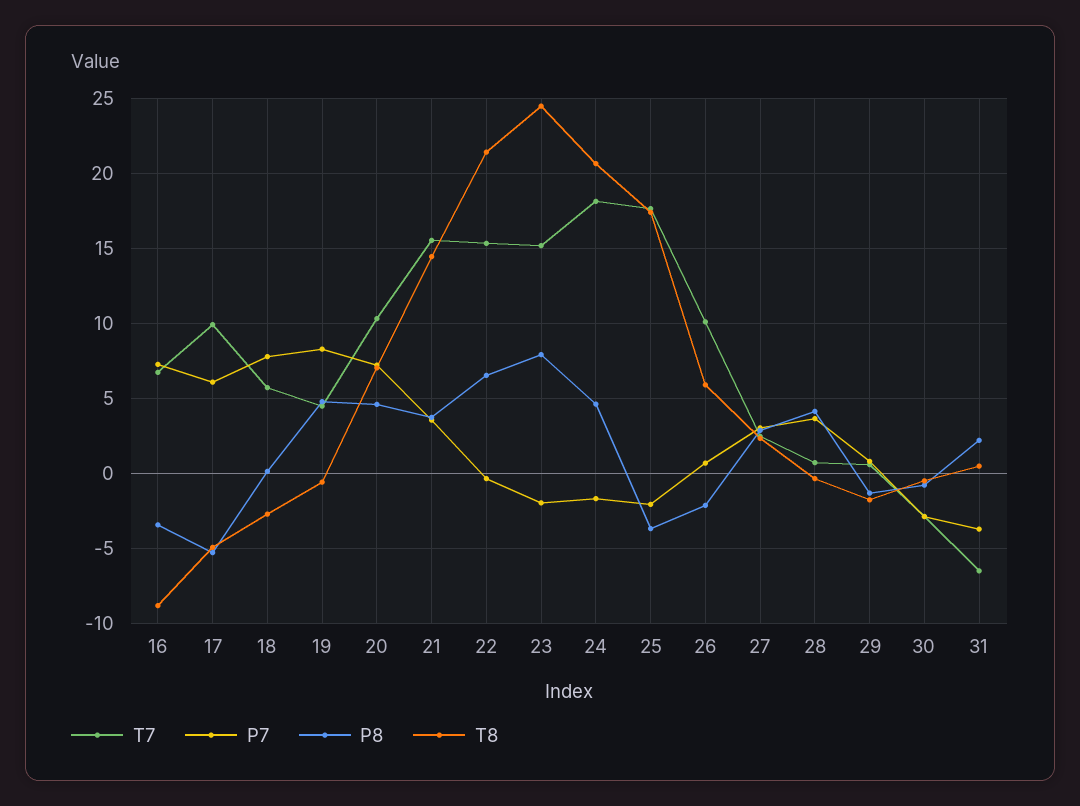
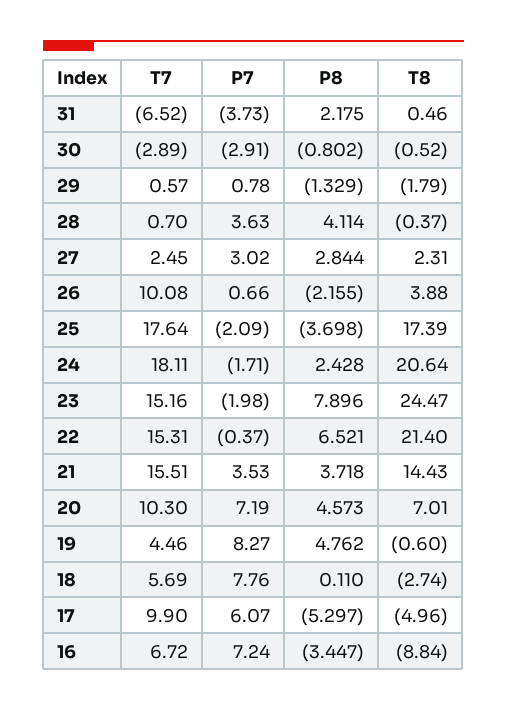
  {
    "T7": {
      "16": 6.72,
      "17": 9.9,
      "18": 5.69,
      "19": 4.46,
      "20": 10.3,
      "21": 15.51,
      "22": 15.31,
      "23": 15.16,
      "24": 18.11,
      "25": 17.64,
      "26": 10.08,
      "27": 2.45,
      "28": 0.7,
      "29": 0.57,
      "30": -2.89,
      "31": -6.52
    },
    "P7": {
      "16": 7.24,
      "17": 6.07,
      "18": 7.76,
      "19": 8.27,
      "20": 7.19,
      "21": 3.53,
      "22": -0.37,
      "23": -1.98,
      "24": -1.71,
      "25": -2.09,
      "26": 0.66,
      "27": 3.02,
      "28": 3.63,
      "29": 0.78,
      "30": -2.91,
      "31": -3.73
    },
    "P8": {
      "16": -3.447,
      "17": -5.297,
      "18": 0.11,
      "19": 4.762,
      "20": 4.573,
      "21": 3.718,
      "22": 6.521,
      "23": 7.896,
-     "24": 4.5,
+     "24": 2.428,
      "25": -3.698,
      "26": -2.155,
      "27": 2.844,
      "28": 4.114,
      "29": -1.329,
      "30": -0.802,
      "31": 2.175
    },
    "T8": {
      "16": -8.84,
      "17": -4.96,
      "18": -2.74,
      "19": -0.6,
      "20": 7.01,
      "21": 14.43,
      "22": 21.4,
      "23": 24.47,
      "24": 20.64,
      "25": 17.39,
-     "26": 6,
+     "26": 3.88,
      "27": 2.31,
      "28": -0.37,
      "29": -1.79,
      "30": -0.52,
      "31": 0.46
    }
  }

